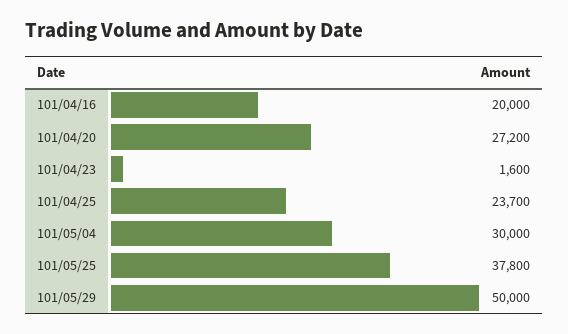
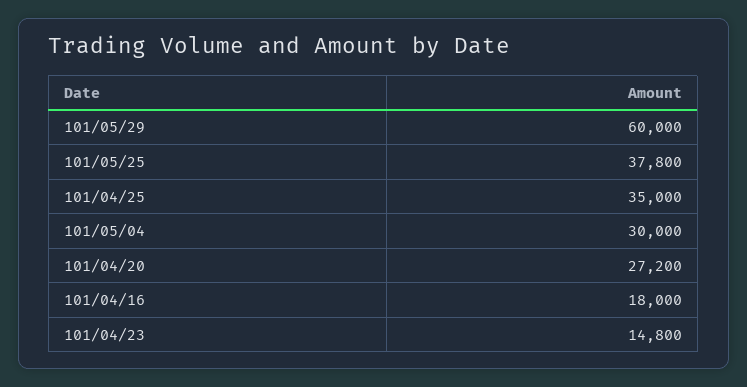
  {
-   "101/04/16": 20000,
+   "101/04/16": 18000,
    "101/04/20": 27200,
-   "101/04/23": 1600,
+   "101/04/23": 14800,
-   "101/04/25": 23700,
+   "101/04/25": 35000,
    "101/05/04": 30000,
    "101/05/25": 37800,
-   "101/05/29": 50000
+   "101/05/29": 60000
  }

